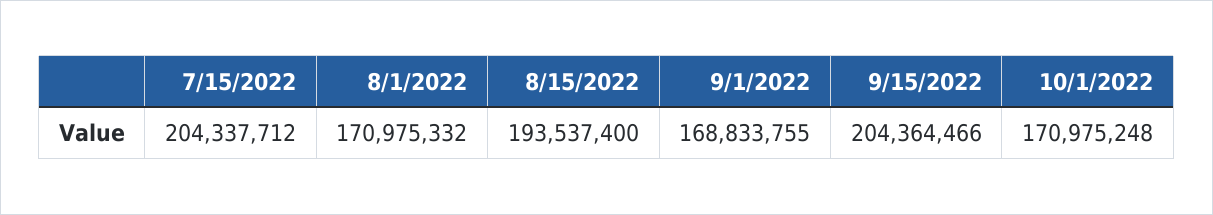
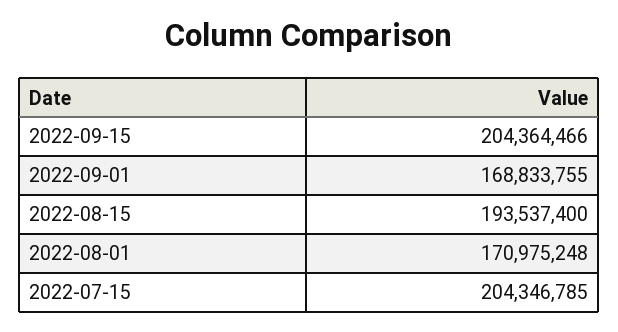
  {
-   "7/15/2022": 204337712,
+   "7/15/2022": 204346785,
-   "8/1/2022": 170975332,
+   "8/1/2022": 170975248,
    "8/15/2022": 193537400,
    "9/1/2022": 168833755,
-   "9/15/2022": 204364466,
+   "9/15/2022": 204364466
-   "10/1/2022": 170975248
  }

